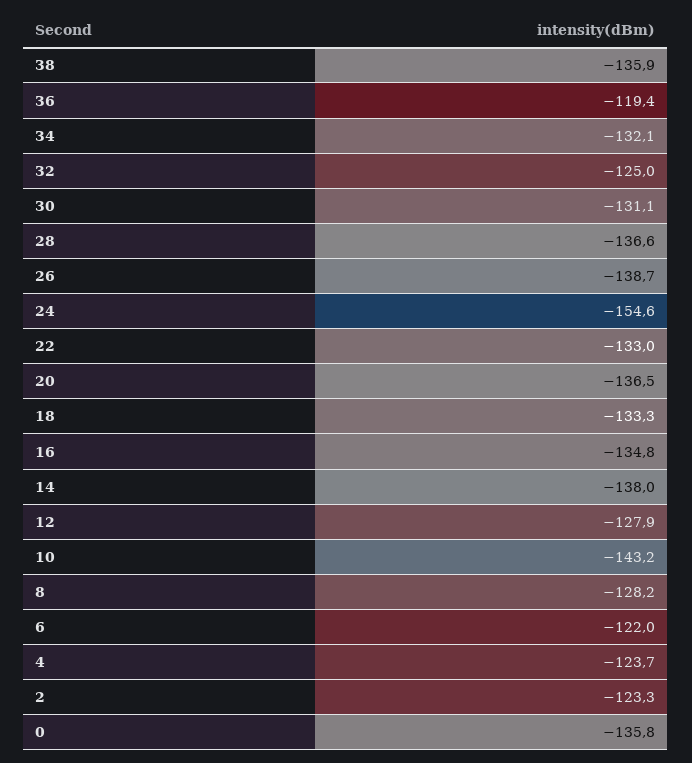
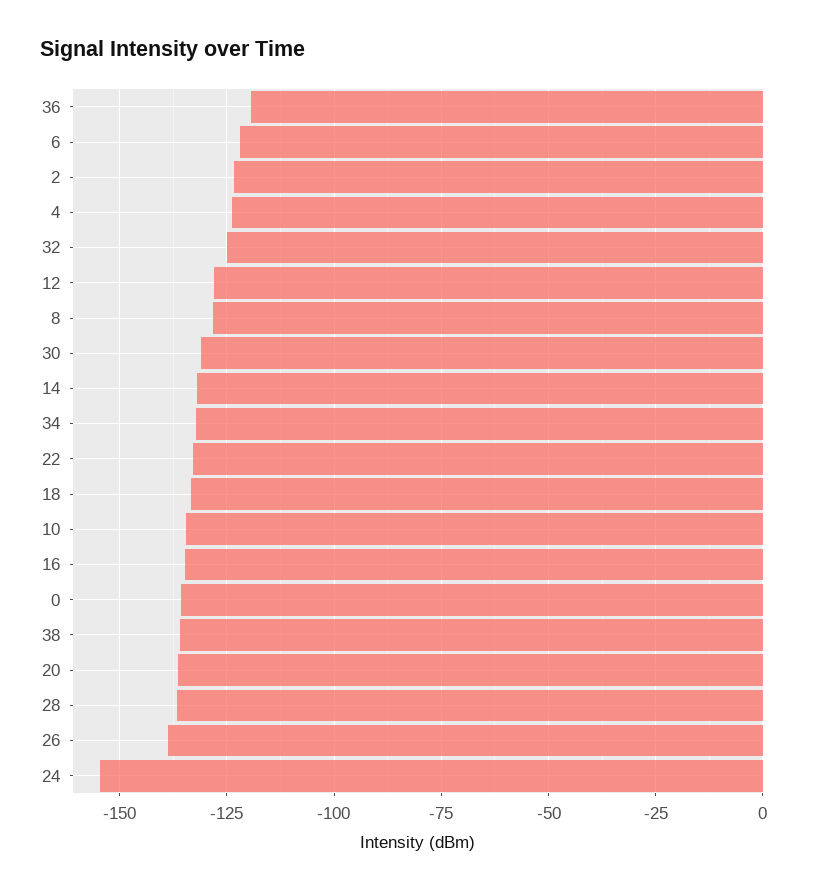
  {
    "38": -135.9,
    "36": -119.4,
    "34": -132.1,
    "32": -125,
    "30": -131.1,
    "28": -136.6,
    "26": -138.7,
    "24": -154.6,
    "22": -133,
    "20": -136.5,
    "18": -133.3,
    "16": -134.8,
-   "14": -138,
+   "14": -132.5,
    "12": -127.9,
-   "10": -143.2,
+   "10": -135,
    "8": -128.2,
    "6": -122,
    "4": -123.7,
    "2": -123.3,
    "0": -135.8
  }

